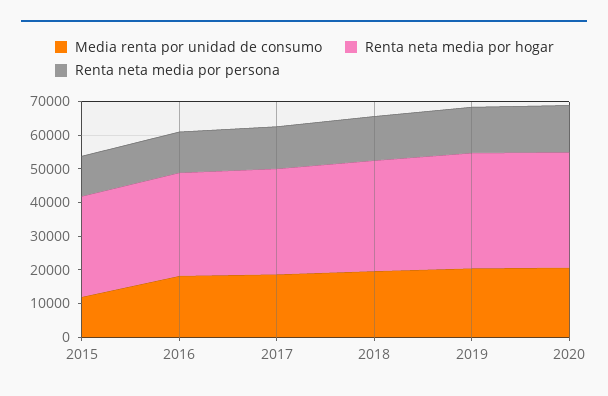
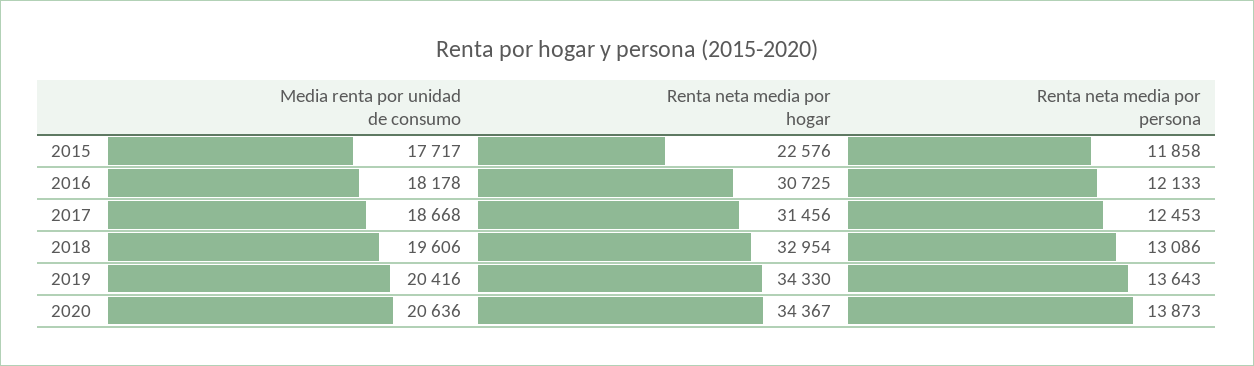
  {
    "Media renta por unidad de consumo": {
-     "2015": 12500,
+     "2015": 17717,
      "2016": 18178,
      "2017": 18668,
      "2018": 19606,
      "2019": 20416,
      "2020": 20636
    },
    "Renta neta media por hogar": {
-     "2015": 30000,
+     "2015": 22576,
      "2016": 30725,
      "2017": 31456,
      "2018": 32954,
      "2019": 34330,
      "2020": 34367
    },
    "Renta neta media por persona": {
      "2015": 11858,
      "2016": 12133,
      "2017": 12453,
      "2018": 13086,
      "2019": 13643,
      "2020": 13873
    }
  }

